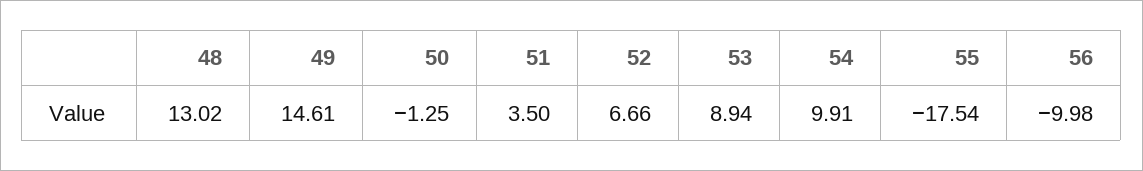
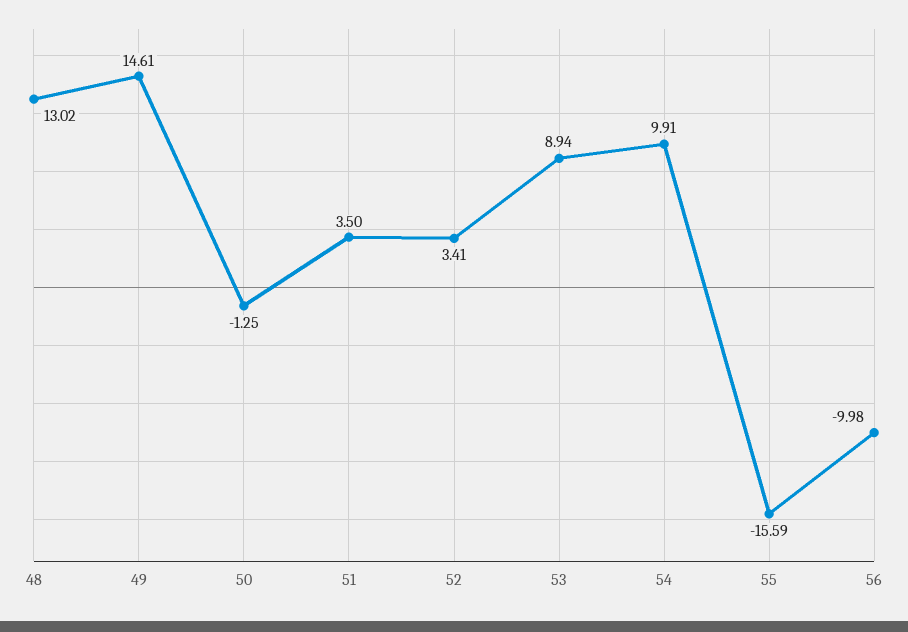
  {
    "48": 13.02,
    "49": 14.61,
    "50": -1.25,
    "51": 3.5,
-   "52": 6.66,
+   "52": 3.41,
    "53": 8.94,
    "54": 9.91,
-   "55": -17.54,
+   "55": -15.59,
    "56": -9.98
  }

